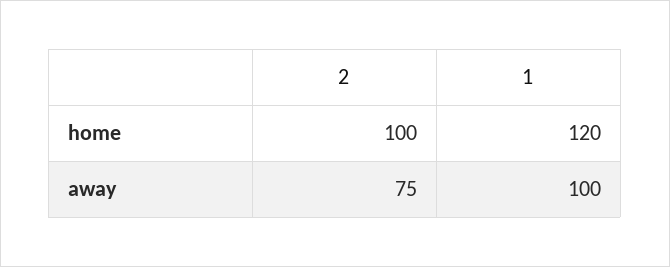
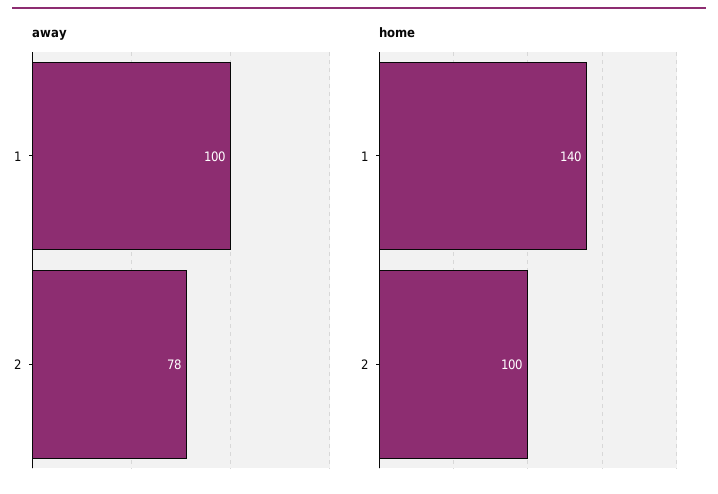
  {
    "home": {
      "2": 100,
-     "1": 120
+     "1": 140
    },
    "away": {
-     "2": 75,
+     "2": 78,
      "1": 100
    }
  }

